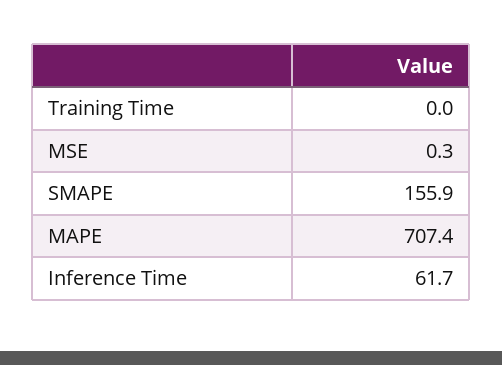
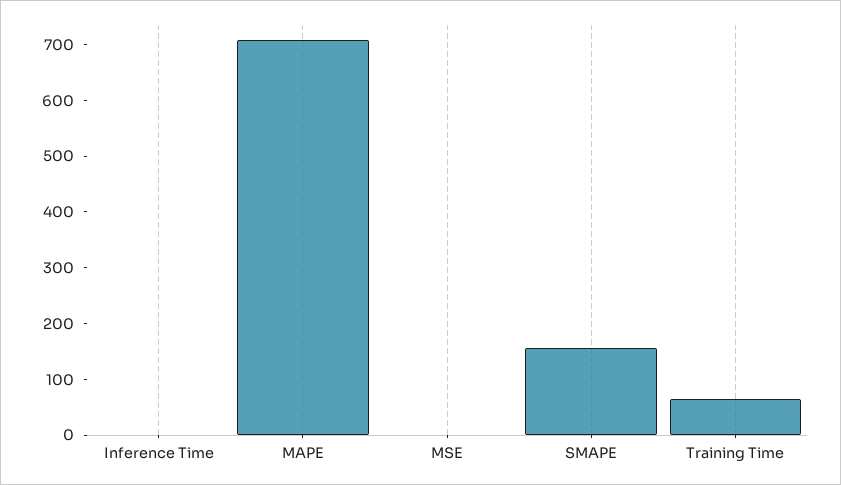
  {
-   "Training Time": 0,
+   "Training Time": 60,
    "MSE": 0.3,
    "SMAPE": 155.9,
    "MAPE": 707.4,
-   "Inference Time": 61.7
+   "Inference Time": 0
  }

